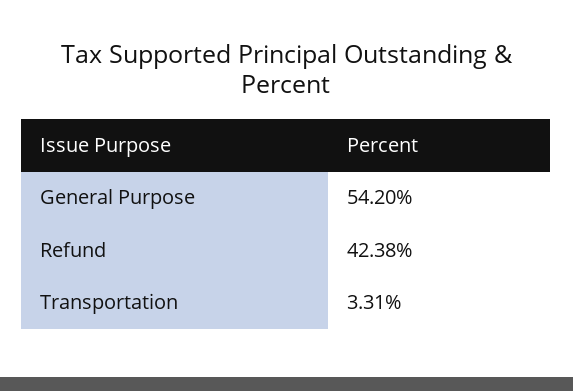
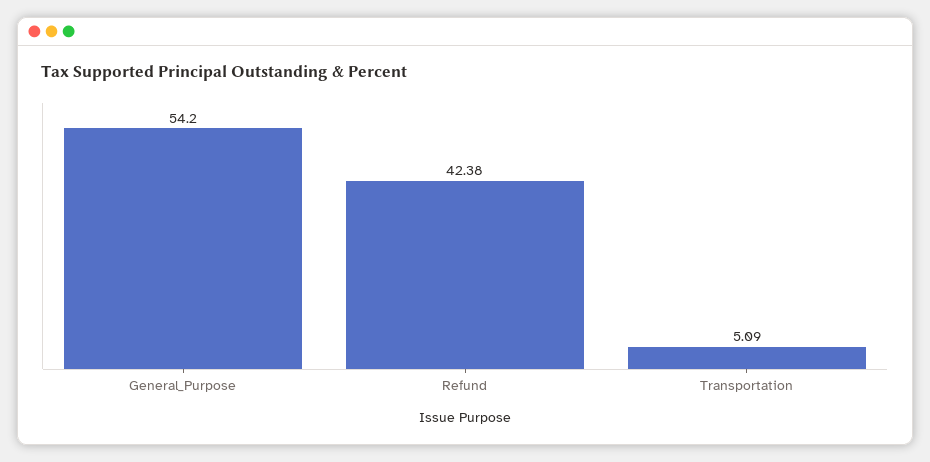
  {
    "General Purpose": 54.2,
    "Refund": 42.38,
-   "Transportation": 3.31
+   "Transportation": 5.09
  }

